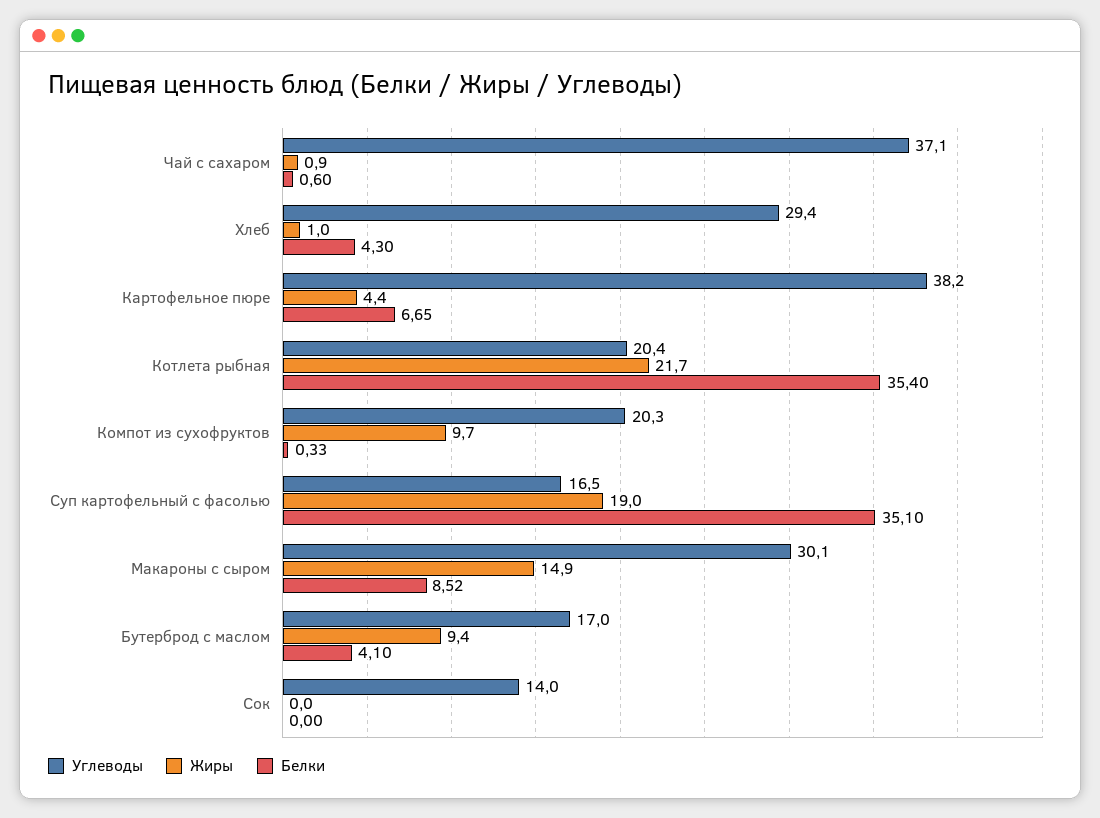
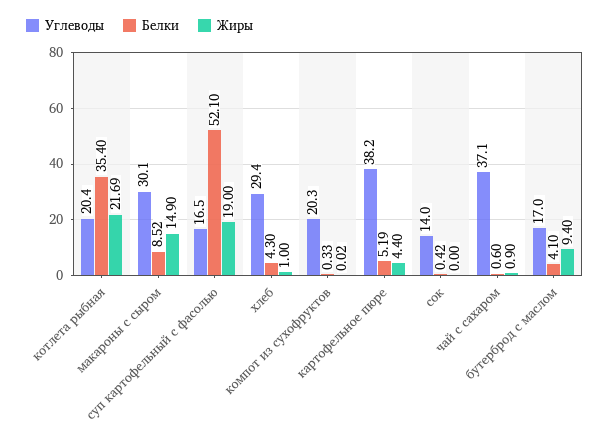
  {
    "Углеводы": {
      "Чай с сахаром": 37.1,
      "Хлеб": 29.4,
      "Картофельное пюре": 38.2,
      "Котлета рыбная": 20.4,
      "Компот из сухофруктов": 20.3,
      "Суп картофельный с фасолью": 16.5,
      "Макароны с сыром": 30.1,
      "Бутерброд с маслом": 17,
      "Сок": 14
    },
    "Жиры": {
      "Чай с сахаром": 0.9,
      "Хлеб": 1,
      "Картофельное пюре": 4.4,
-     "Котлета рыбная": 21.7,
+     "Котлета рыбная": 21.69,
-     "Компот из сухофруктов": 9.7,
+     "Компот из сухофруктов": 0.02,
      "Суп картофельный с фасолью": 19,
      "Макароны с сыром": 14.9,
      "Бутерброд с маслом": 9.4,
      "Сок": 0
    },
    "Белки": {
      "Чай с сахаром": 0.6,
      "Хлеб": 4.3,
-     "Картофельное пюре": 6.65,
+     "Картофельное пюре": 5.19,
      "Котлета рыбная": 35.4,
      "Компот из сухофруктов": 0.33,
-     "Суп картофельный с фасолью": 35.1,
+     "Суп картофельный с фасолью": 52.1,
      "Макароны с сыром": 8.52,
      "Бутерброд с маслом": 4.1,
-     "Сок": 0
+     "Сок": 0.42
    }
  }

